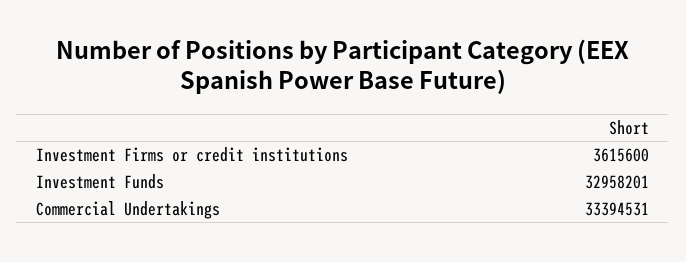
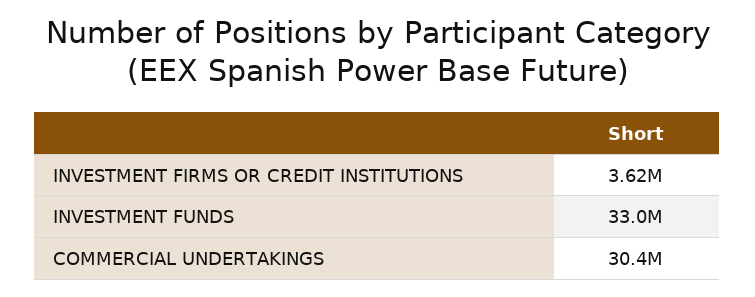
  {
    "Investment Firms or credit institutions": 3615600,
    "Investment Funds": 32958201,
-   "Commercial Undertakings": 33394531
+   "Commercial Undertakings": 30400000
  }

